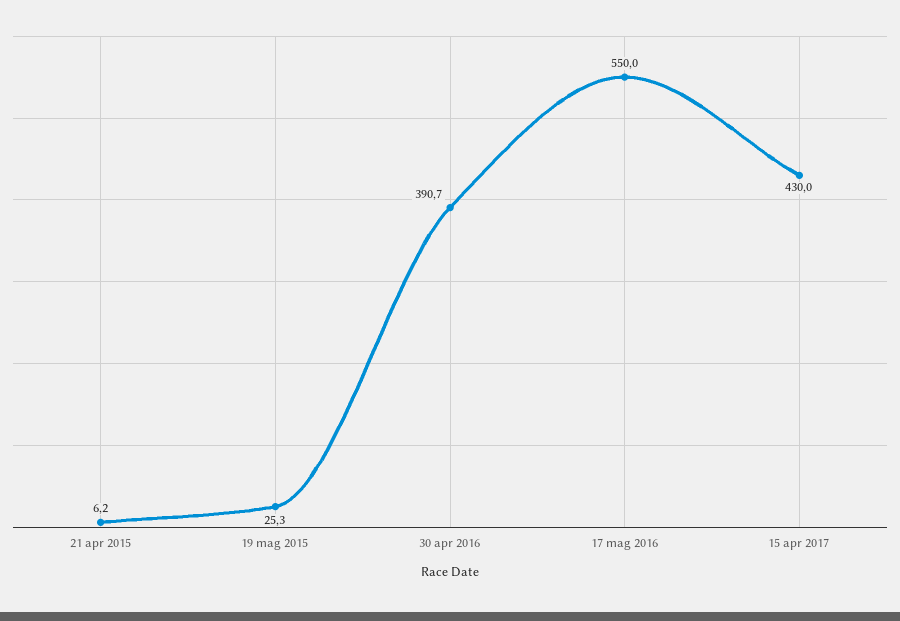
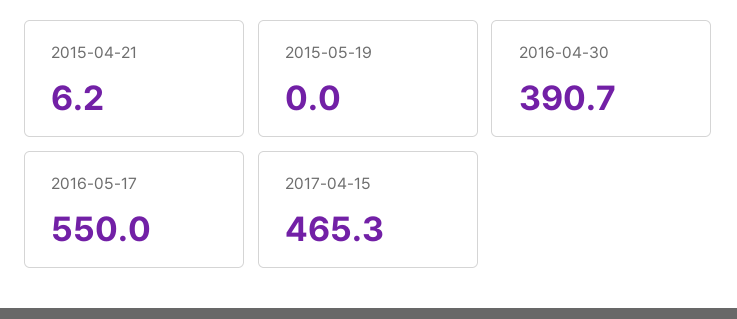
  {
    "21 apr 2015": 6.2,
-   "19 mag 2015": 25.3,
+   "19 mag 2015": 0,
    "30 apr 2016": 390.7,
    "17 mag 2016": 550,
-   "15 apr 2017": 430
+   "15 apr 2017": 465.3
  }

